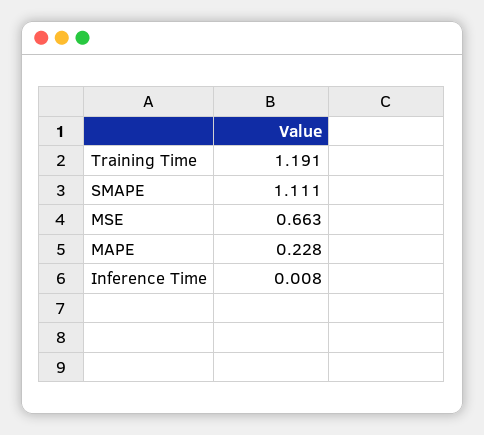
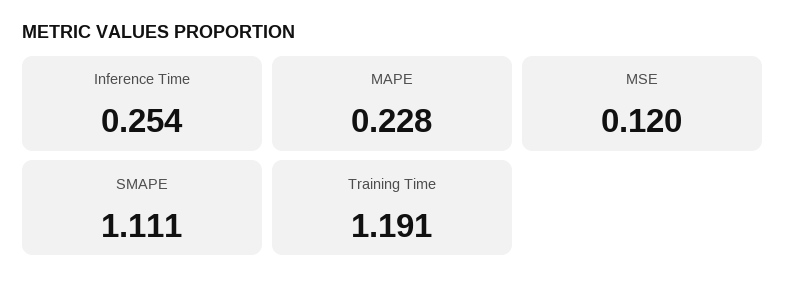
  {
    "Training Time": 1.191,
    "SMAPE": 1.111,
-   "MSE": 0.663,
+   "MSE": 0.12,
    "MAPE": 0.228,
-   "Inference Time": 0.008
+   "Inference Time": 0.254
  }

